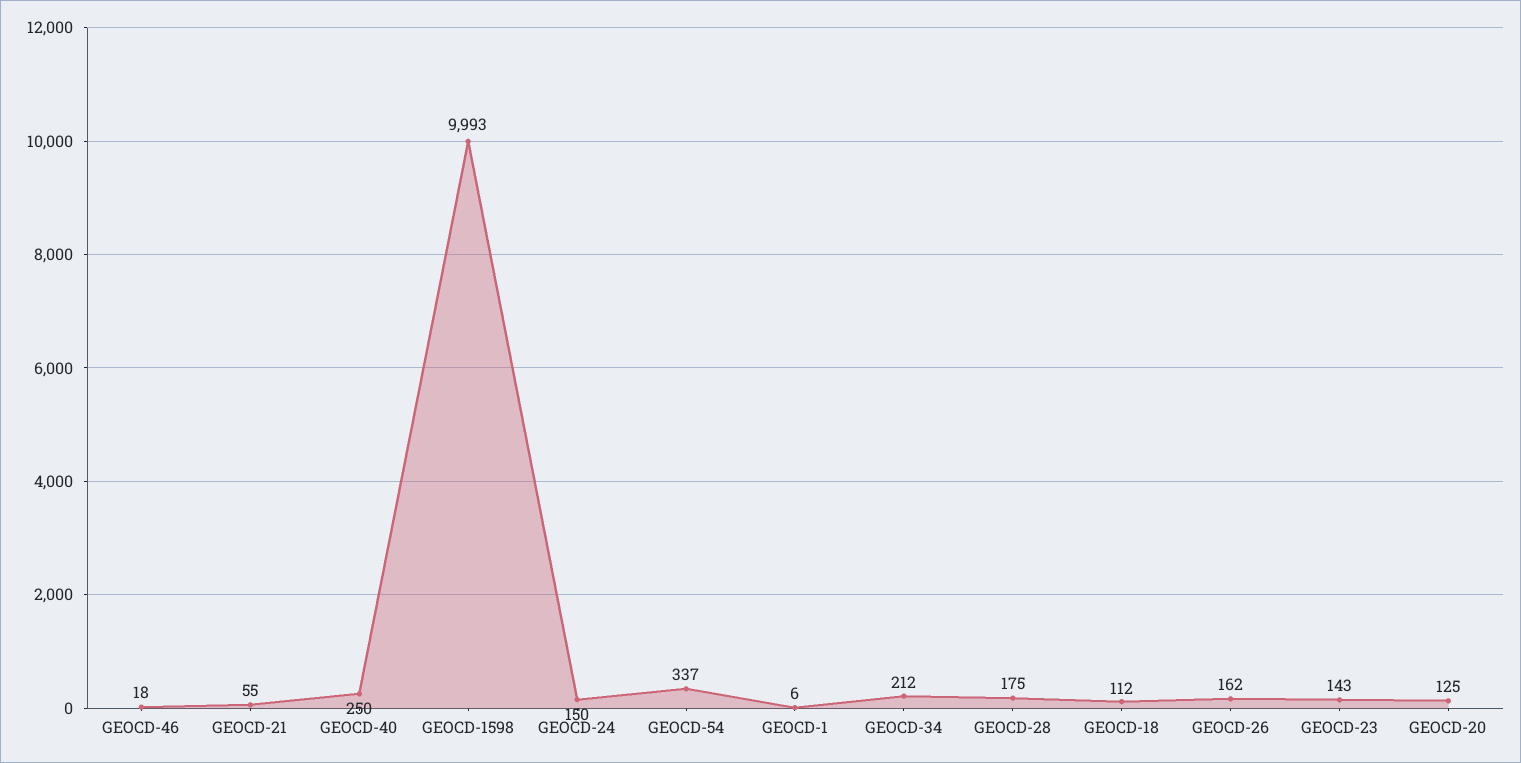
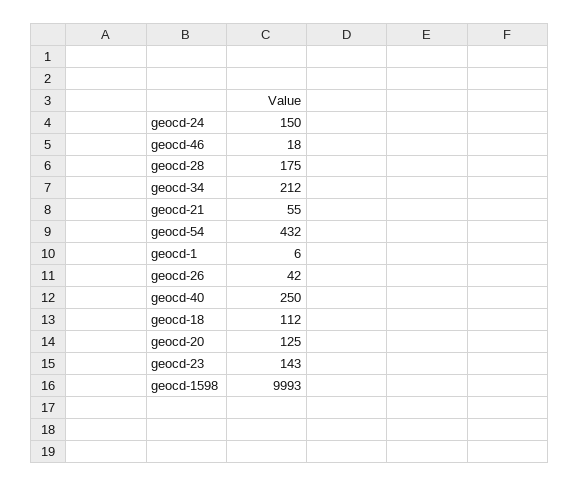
  {
    "GEOCD-46": 18,
    "GEOCD-21": 55,
    "GEOCD-40": 250,
    "GEOCD-1598": 9993,
    "GEOCD-24": 150,
-   "GEOCD-54": 337,
+   "GEOCD-54": 432,
    "GEOCD-1": 6,
    "GEOCD-34": 212,
    "GEOCD-28": 175,
    "GEOCD-18": 112,
-   "GEOCD-26": 162,
+   "GEOCD-26": 42,
    "GEOCD-23": 143,
    "GEOCD-20": 125
  }

